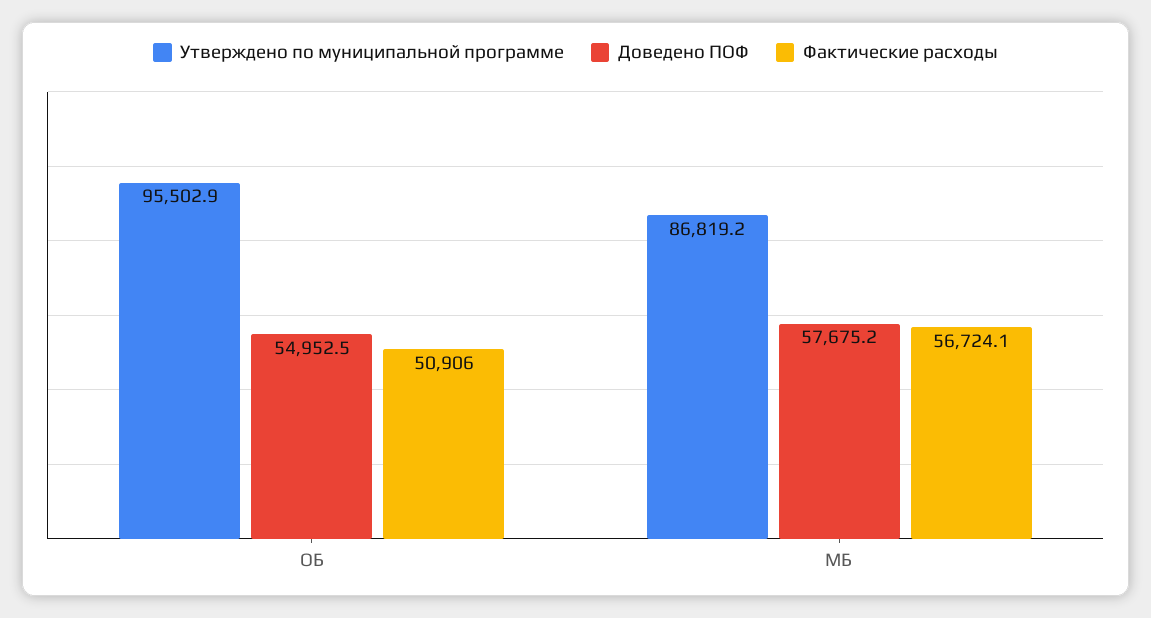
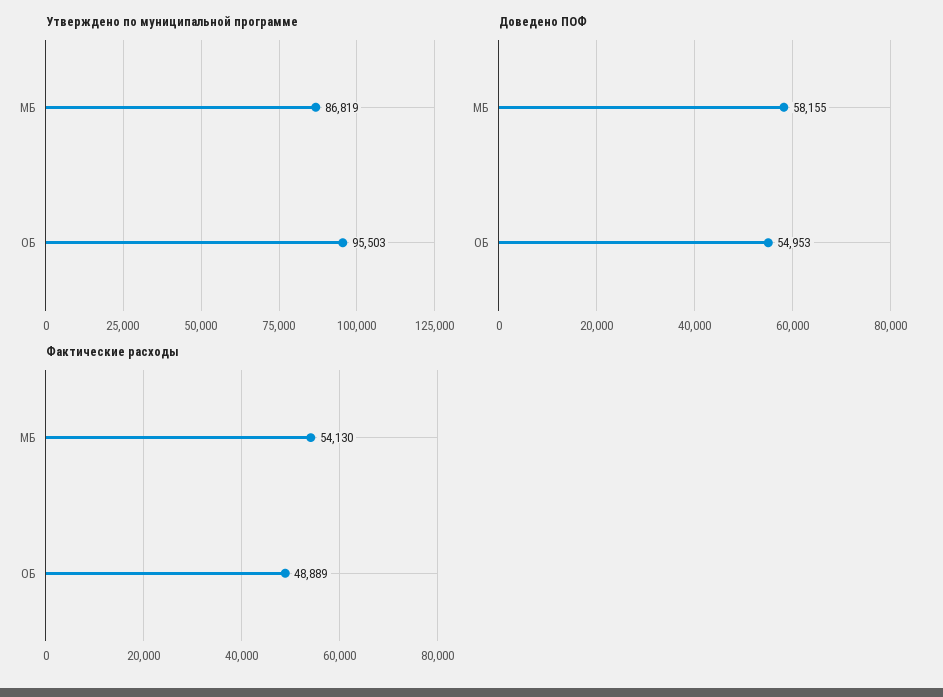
  {
    "Утверждено по муниципальной программе": {
      "ОБ": 95502.9,
      "МБ": 86819.2
    },
    "Доведено ПОФ": {
      "ОБ": 54952.5,
-     "МБ": 57675.2
+     "МБ": 58155
    },
    "Фактические расходы": {
-     "ОБ": 50906,
+     "ОБ": 48889,
-     "МБ": 56724.1
+     "МБ": 54130
    }
  }

